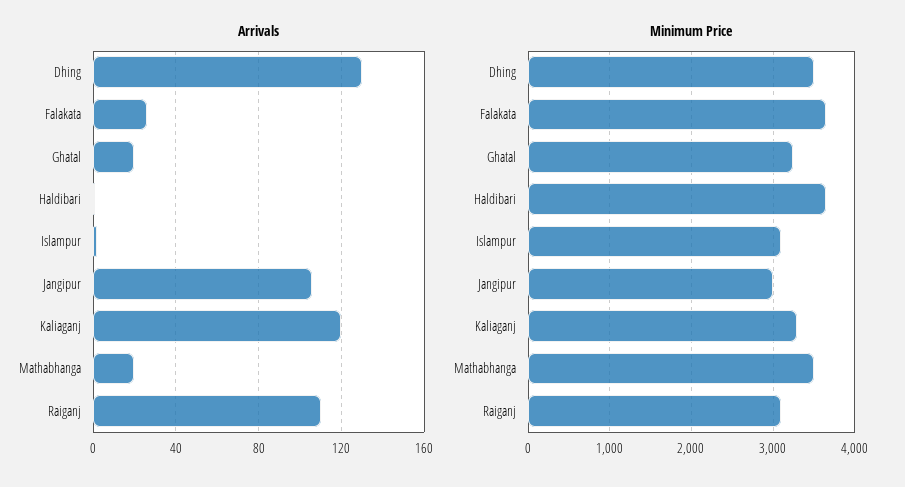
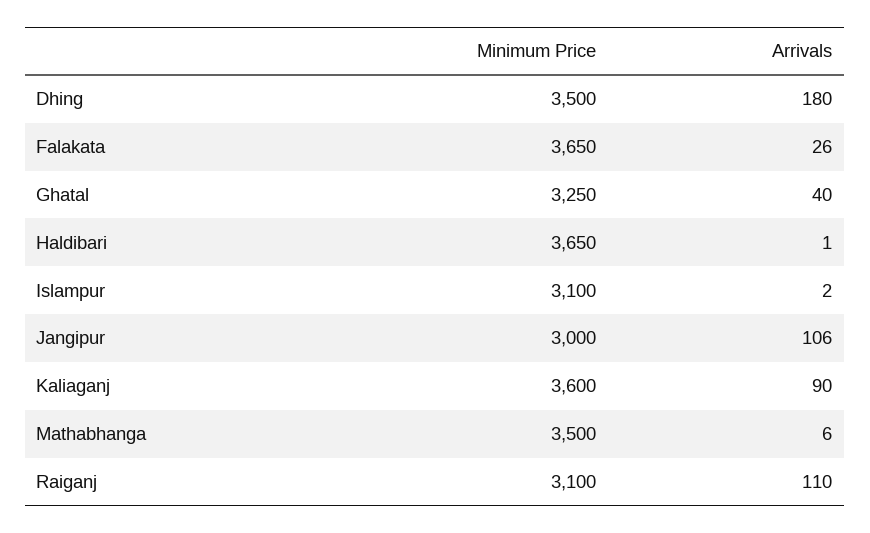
  {
    "Arrivals": {
-     "Dhing": 130,
+     "Dhing": 180,
      "Falakata": 26,
-     "Ghatal": 20,
+     "Ghatal": 40,
      "Haldibari": 1,
      "Islampur": 2,
      "Jangipur": 106,
-     "Kaliaganj": 120,
+     "Kaliaganj": 90,
-     "Mathabhanga": 20,
+     "Mathabhanga": 6,
      "Raiganj": 110
    },
    "Minimum Price": {
      "Dhing": 3500,
      "Falakata": 3650,
      "Ghatal": 3250,
      "Haldibari": 3650,
      "Islampur": 3100,
      "Jangipur": 3000,
-     "Kaliaganj": 3300,
+     "Kaliaganj": 3600,
      "Mathabhanga": 3500,
      "Raiganj": 3100
    }
  }

